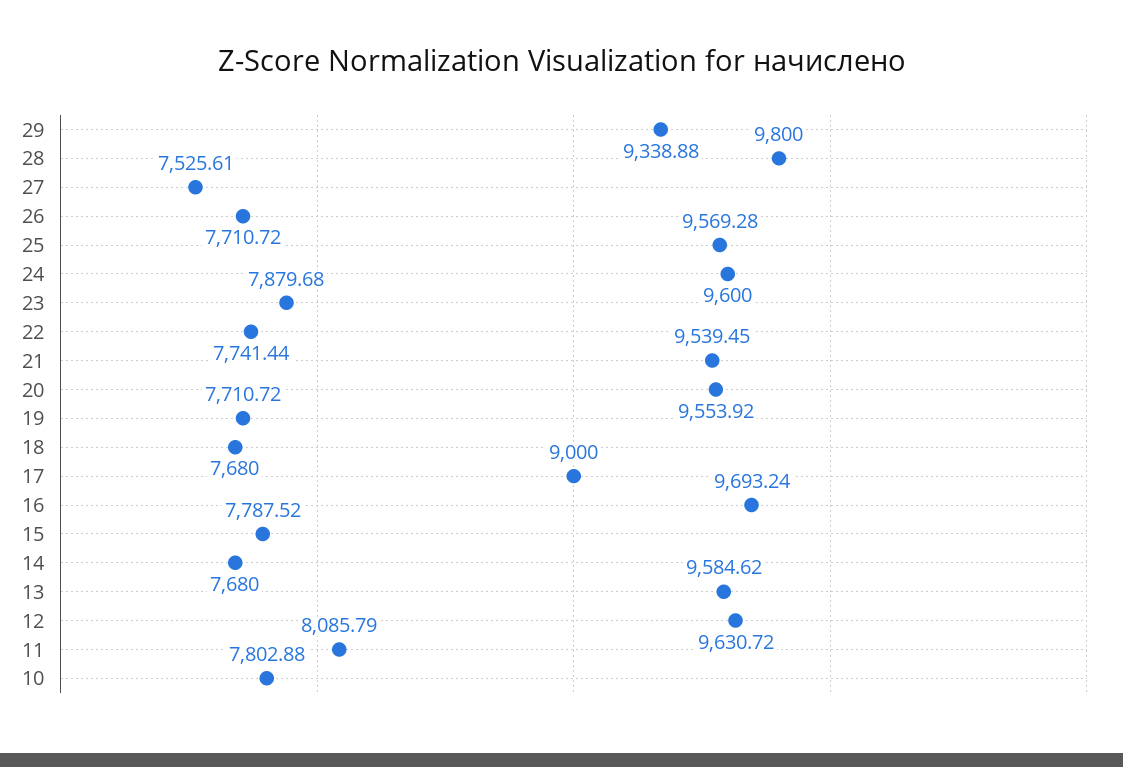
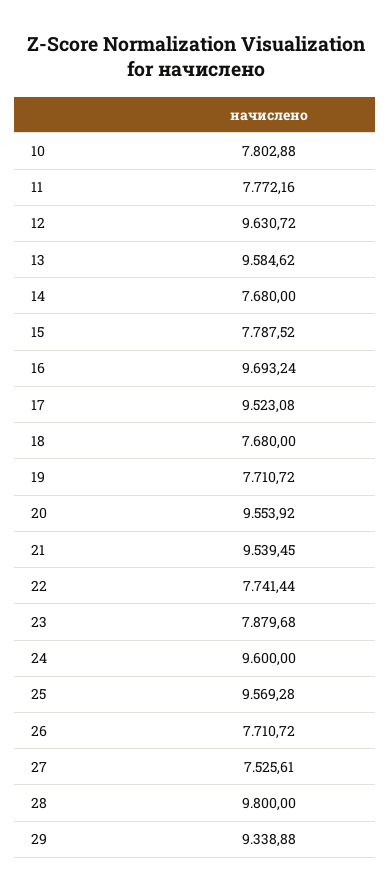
  {
    "29": 9338.88,
    "28": 9800,
    "27": 7525.61,
    "26": 7710.72,
    "25": 9569.28,
    "24": 9600,
    "23": 7879.68,
    "22": 7741.44,
    "21": 9539.45,
    "20": 9553.92,
    "19": 7710.72,
    "18": 7680,
-   "17": 9000,
+   "17": 9523.08,
    "16": 9693.24,
    "15": 7787.52,
    "14": 7680,
    "13": 9584.62,
    "12": 9630.72,
-   "11": 8085.79,
+   "11": 7772.16,
    "10": 7802.88
  }

